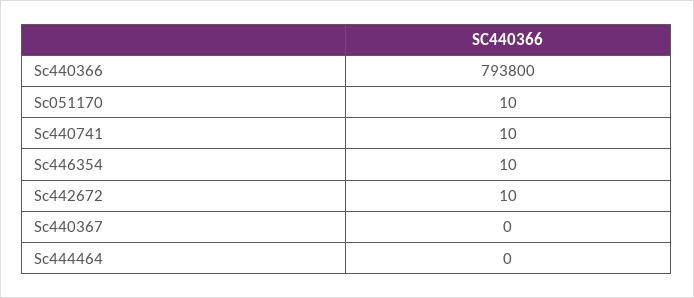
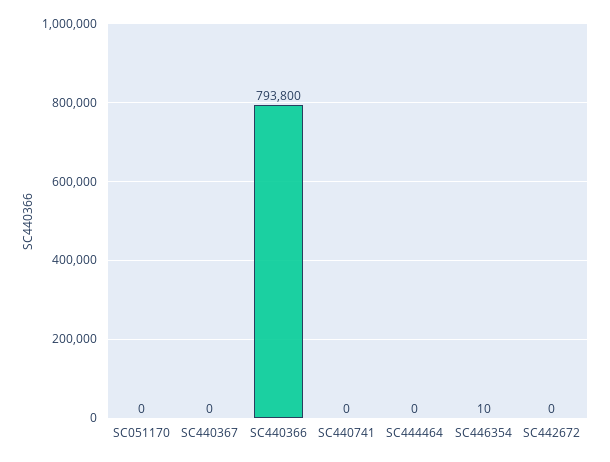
  {
    "Sc440366": 793800,
-   "Sc051170": 10,
+   "Sc051170": 0,
-   "Sc440741": 10,
+   "Sc440741": 0,
    "Sc446354": 10,
-   "Sc442672": 10,
+   "Sc442672": 0,
    "Sc440367": 0,
    "Sc444464": 0
  }

